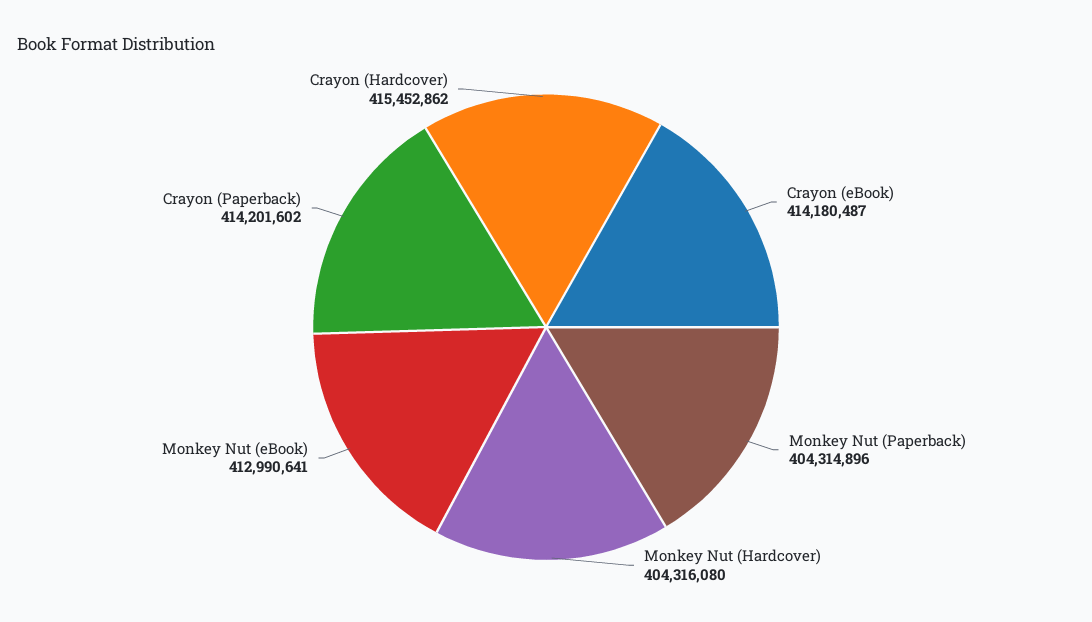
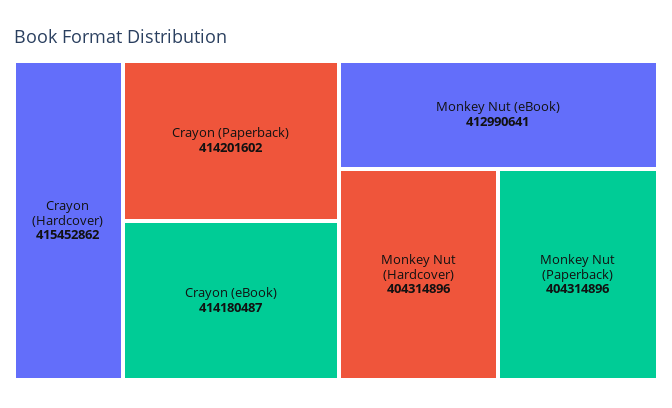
  {
    "Crayon (eBook)": 414180487,
    "Monkey Nut (Paperback)": 404314896,
-   "Monkey Nut (Hardcover)": 404316080,
+   "Monkey Nut (Hardcover)": 404314896,
    "Monkey Nut (eBook)": 412990641,
    "Crayon (Paperback)": 414201602,
    "Crayon (Hardcover)": 415452862
  }

